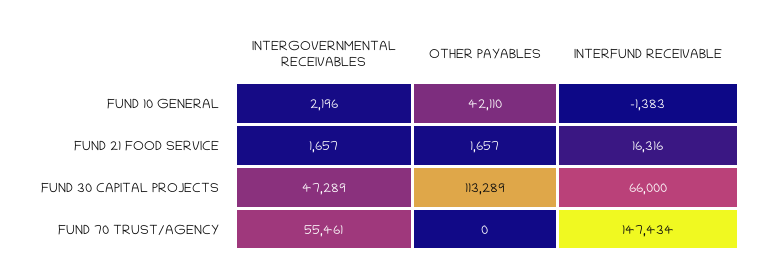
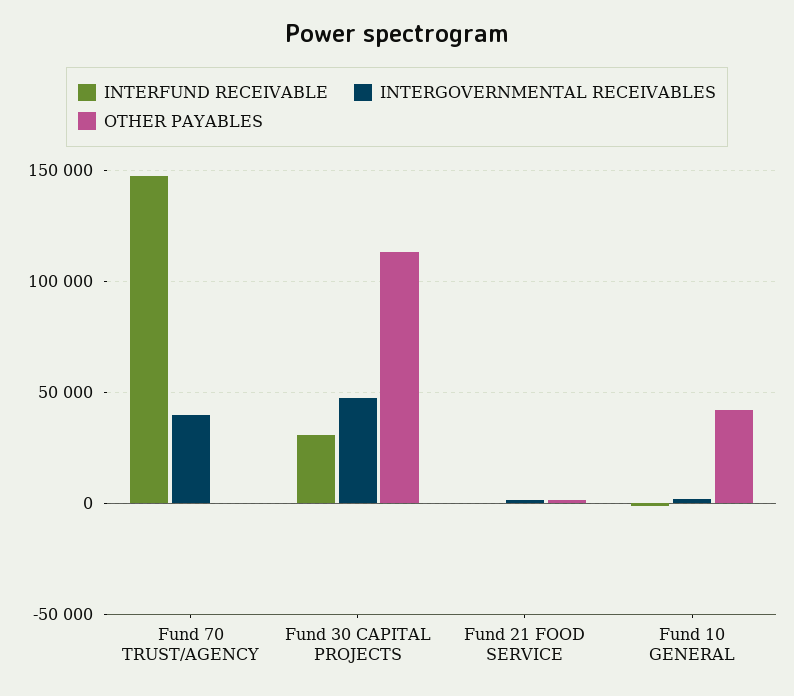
  {
    "INTERGOVERNMENTAL RECEIVABLES": {
      "FUND 10 GENERAL": 2196,
      "FUND 21 FOOD SERVICE": 1657,
      "FUND 30 CAPITAL PROJECTS": 47289,
-     "FUND 70 TRUST/AGENCY": 55461
+     "FUND 70 TRUST/AGENCY": 40000
    },
    "OTHER PAYABLES": {
      "FUND 10 GENERAL": 42110,
      "FUND 21 FOOD SERVICE": 1657,
      "FUND 30 CAPITAL PROJECTS": 113289,
      "FUND 70 TRUST/AGENCY": 0
    },
    "INTERFUND RECEIVABLE": {
      "FUND 10 GENERAL": -1383,
-     "FUND 21 FOOD SERVICE": 16316,
+     "FUND 21 FOOD SERVICE": 0,
-     "FUND 30 CAPITAL PROJECTS": 66000,
+     "FUND 30 CAPITAL PROJECTS": 30000,
      "FUND 70 TRUST/AGENCY": 147434
    }
  }

